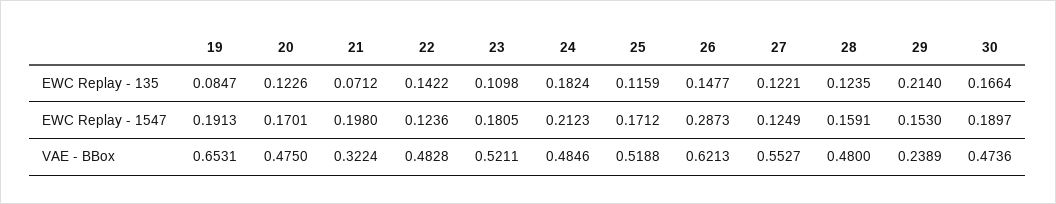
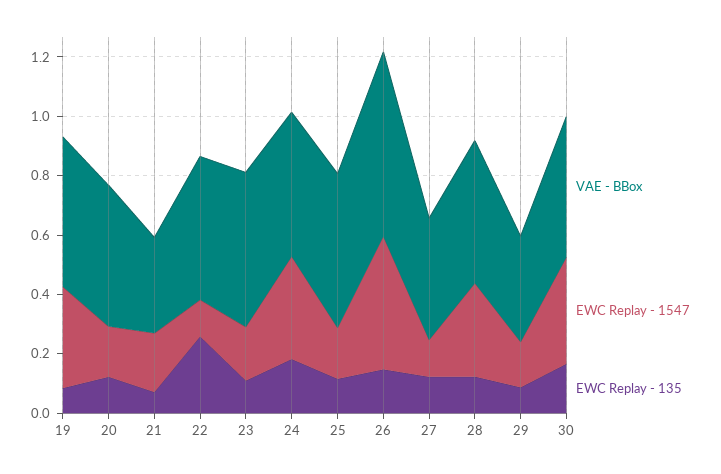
  {
    "EWC Replay - 135": {
      "19": 0.0847,
      "20": 0.1226,
      "21": 0.0712,
-     "22": 0.1422,
+     "22": 0.25,
      "23": 0.1098,
      "24": 0.1824,
      "25": 0.1159,
      "26": 0.1477,
      "27": 0.1221,
      "28": 0.1235,
-     "29": 0.214,
+     "29": 0.1,
      "30": 0.1664
    },
    "EWC Replay - 1547": {
-     "19": 0.1913,
+     "19": 0.35,
      "20": 0.1701,
      "21": 0.198,
      "22": 0.1236,
      "23": 0.1805,
-     "24": 0.2123,
+     "24": 0.35,
      "25": 0.1712,
-     "26": 0.2873,
+     "26": 0.45,
      "27": 0.1249,
-     "28": 0.1591,
+     "28": 0.3,
      "29": 0.153,
-     "30": 0.1897
+     "30": 0.35
    },
    "VAE - BBox": {
-     "19": 0.6531,
+     "19": 0.5,
      "20": 0.475,
      "21": 0.3224,
      "22": 0.4828,
      "23": 0.5211,
      "24": 0.4846,
      "25": 0.5188,
      "26": 0.6213,
-     "27": 0.5527,
+     "27": 0.4,
      "28": 0.48,
-     "29": 0.2389,
+     "29": 0.35,
      "30": 0.4736
    }
  }

